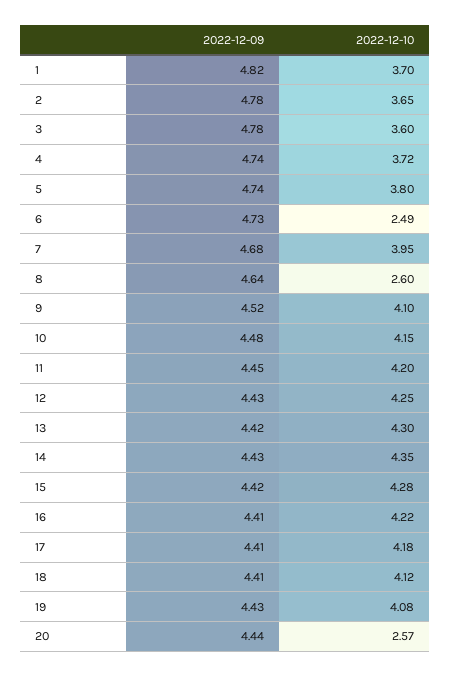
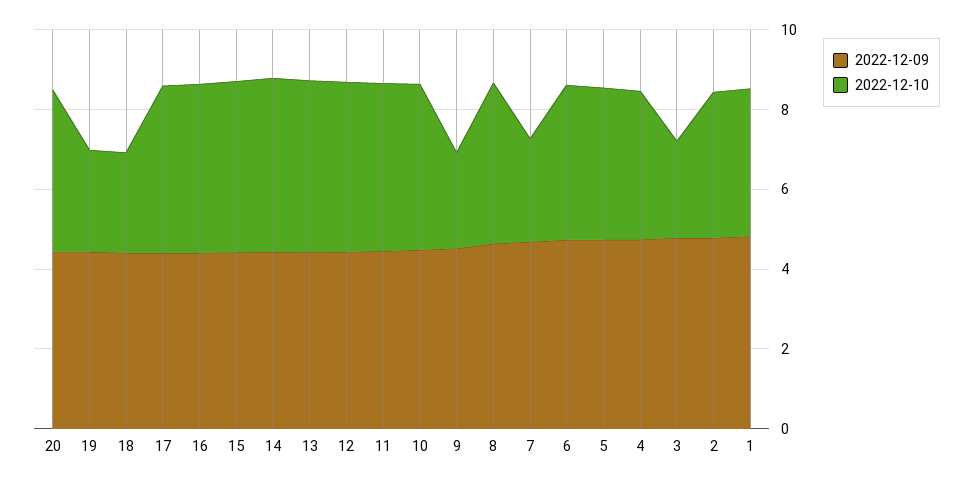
  {
    "2022-12-09": {
      "1": 4.82,
      "2": 4.78,
      "3": 4.78,
      "4": 4.74,
      "5": 4.74,
      "6": 4.73,
      "7": 4.68,
      "8": 4.64,
      "9": 4.52,
      "10": 4.48,
      "11": 4.45,
      "12": 4.43,
      "13": 4.42,
      "14": 4.43,
      "15": 4.42,
      "16": 4.41,
      "17": 4.41,
      "18": 4.41,
      "19": 4.43,
      "20": 4.44
    },
    "2022-12-10": {
      "1": 3.7,
      "2": 3.65,
-     "3": 3.6,
+     "3": 2.5,
      "4": 3.72,
      "5": 3.8,
-     "6": 2.49,
+     "6": 4,
-     "7": 3.95,
+     "7": 2.5,
-     "8": 2.6,
+     "8": 4,
-     "9": 4.1,
+     "9": 2.5,
      "10": 4.15,
      "11": 4.2,
      "12": 4.25,
      "13": 4.3,
      "14": 4.35,
      "15": 4.28,
      "16": 4.22,
      "17": 4.18,
-     "18": 4.12,
+     "18": 2.5,
-     "19": 4.08,
+     "19": 2.5,
-     "20": 2.57
+     "20": 4
    }
  }

